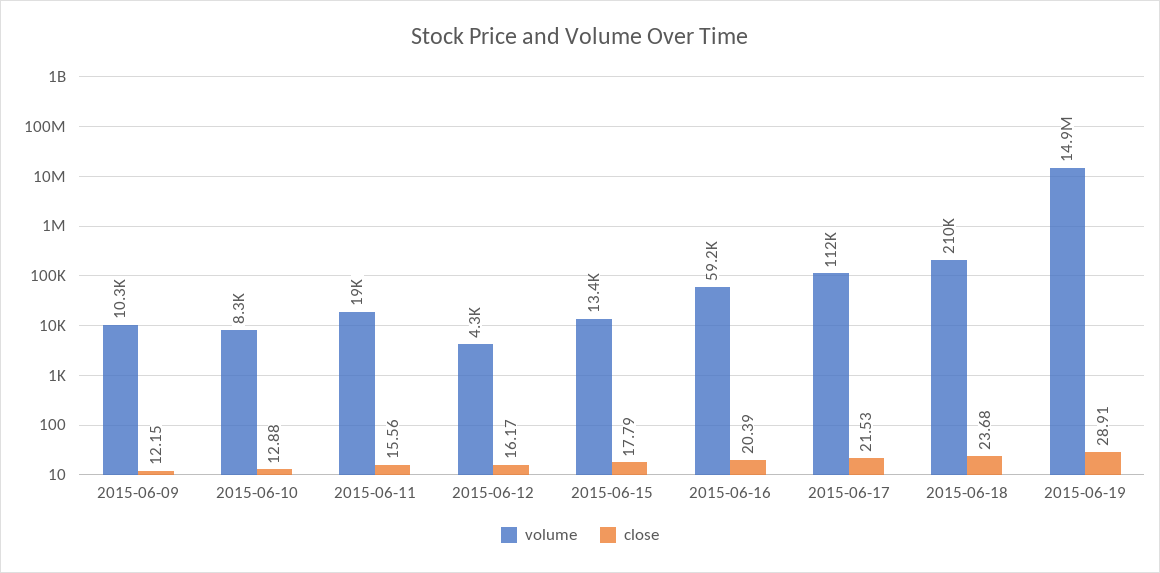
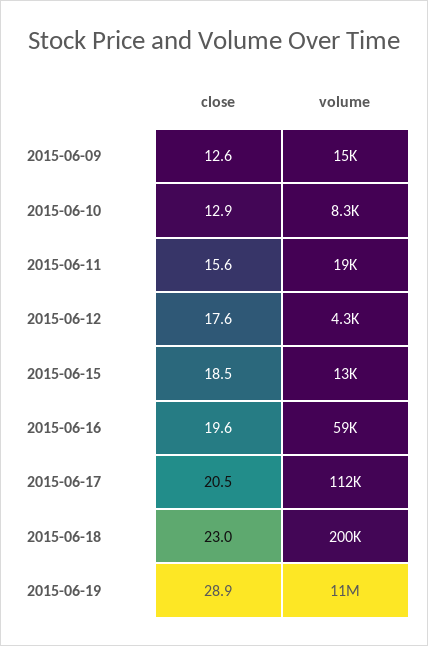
  {
    "volume": {
-     "2015-06-09": 10300,
+     "2015-06-09": 15000,
      "2015-06-10": 8300,
      "2015-06-11": 19000,
      "2015-06-12": 4300,
      "2015-06-15": 13400,
      "2015-06-16": 59200,
      "2015-06-17": 112000,
-     "2015-06-18": 210000,
+     "2015-06-18": 200000,
-     "2015-06-19": 14900000
+     "2015-06-19": 11000000
    },
    "close": {
-     "2015-06-09": 12.15,
+     "2015-06-09": 12.6,
      "2015-06-10": 12.88,
      "2015-06-11": 15.56,
-     "2015-06-12": 16.17,
+     "2015-06-12": 17.6,
-     "2015-06-15": 17.79,
+     "2015-06-15": 18.5,
-     "2015-06-16": 20.39,
+     "2015-06-16": 19.6,
-     "2015-06-17": 21.53,
+     "2015-06-17": 20.5,
-     "2015-06-18": 23.68,
+     "2015-06-18": 23,
      "2015-06-19": 28.91
    }
  }

